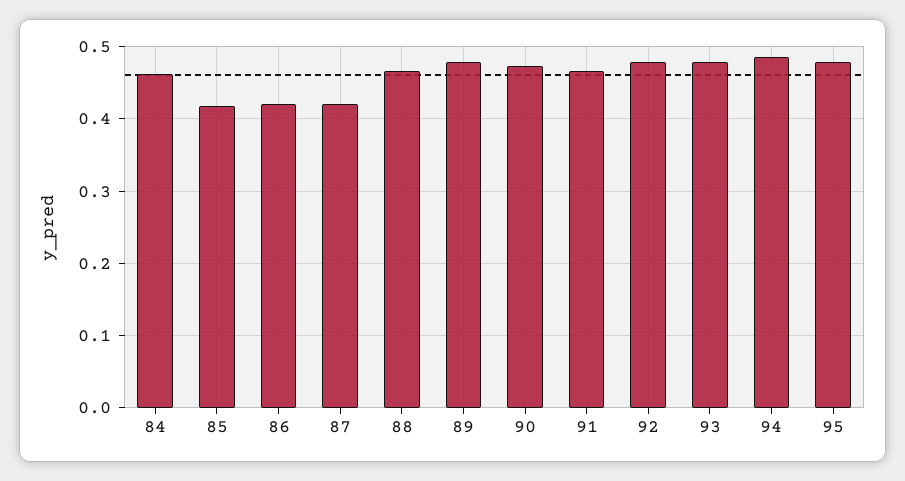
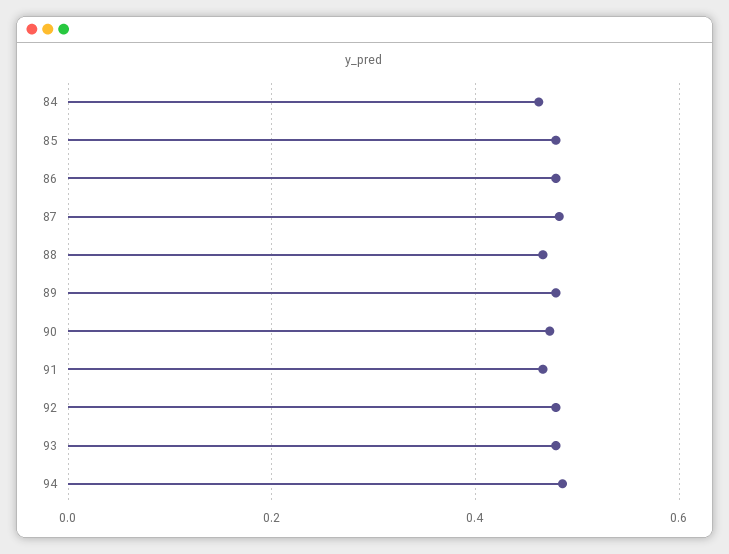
  {
    "84": 0.46,
-   "85": 0.42,
+   "85": 0.48,
-   "86": 0.42,
+   "86": 0.48,
-   "87": 0.42,
+   "87": 0.48,
    "88": 0.47,
    "89": 0.48,
    "90": 0.47,
    "91": 0.47,
    "92": 0.48,
    "93": 0.48,
-   "94": 0.49,
+   "94": 0.49
-   "95": 0.48
  }

